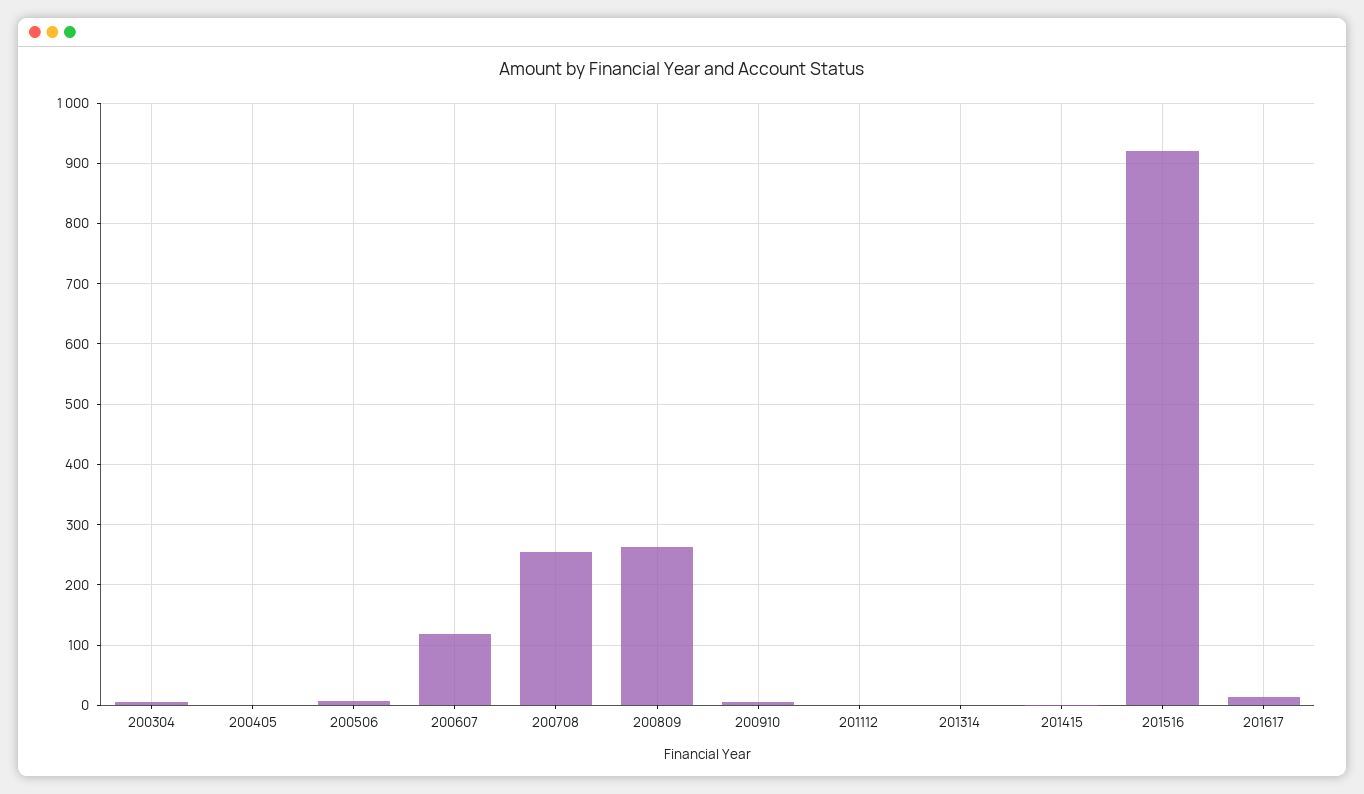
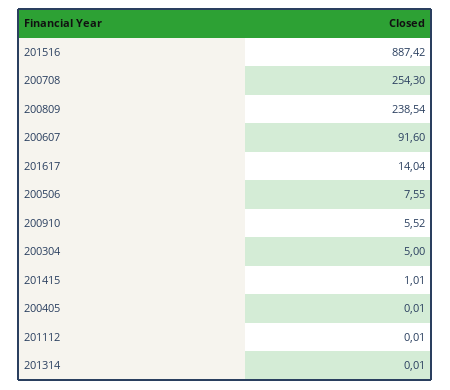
  {
    "200304": 5,
    "200405": 0.01,
    "200506": 7.55,
-   "200607": 120,
+   "200607": 91.6,
    "200708": 254.3,
-   "200809": 260,
+   "200809": 238.54,
    "200910": 5.52,
    "201112": 0.01,
    "201314": 0.01,
    "201415": 1.01,
-   "201516": 920,
+   "201516": 887.42,
    "201617": 14.04
  }

